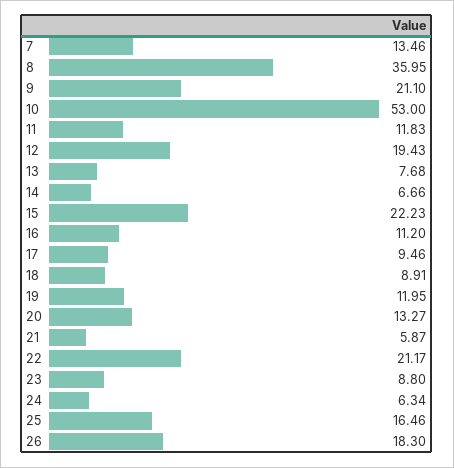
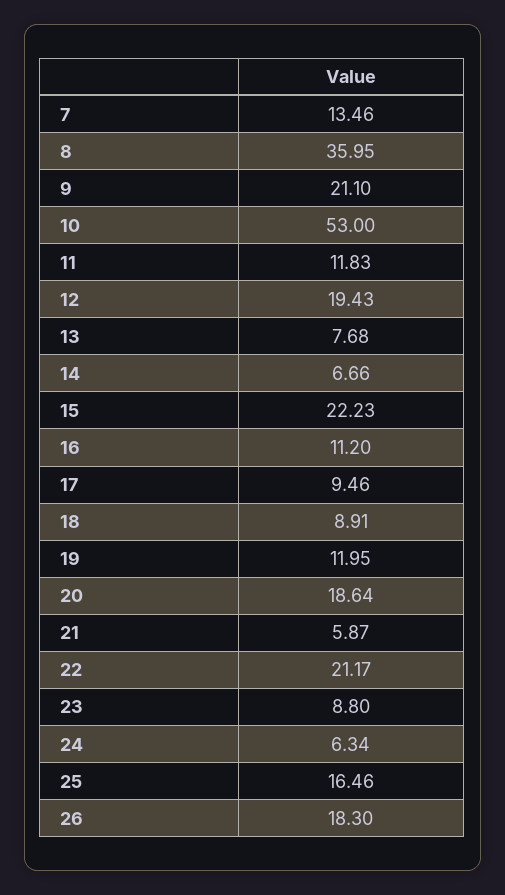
  {
    "7": 13.46,
    "8": 35.95,
    "9": 21.1,
    "10": 53,
    "11": 11.83,
    "12": 19.43,
    "13": 7.68,
    "14": 6.66,
    "15": 22.23,
    "16": 11.2,
    "17": 9.46,
    "18": 8.91,
    "19": 11.95,
-   "20": 13.27,
+   "20": 18.64,
    "21": 5.87,
    "22": 21.17,
    "23": 8.8,
    "24": 6.34,
    "25": 16.46,
    "26": 18.3
  }

